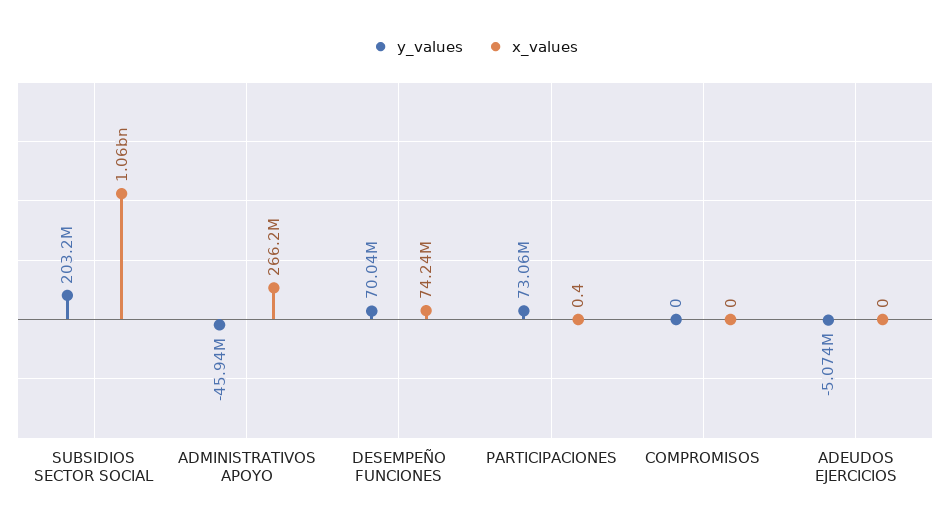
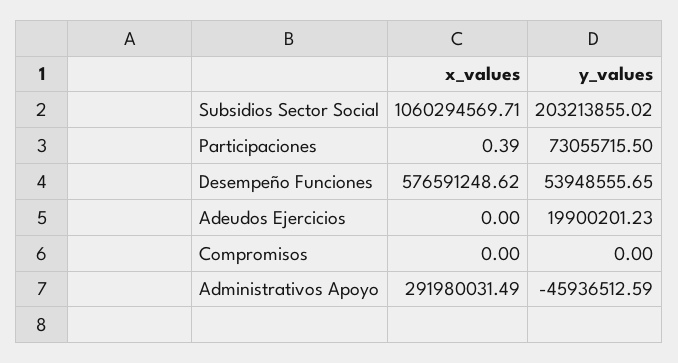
  {
    "y_values": {
      "SUBSIDIOS SECTOR SOCIAL": 203213855.02,
      "ADMINISTRATIVOS APOYO": -45936512.59,
-     "DESEMPEÑO FUNCIONES": 70040000,
+     "DESEMPEÑO FUNCIONES": 53948555.65,
      "PARTICIPACIONES": 73055715.5,
      "COMPROMISOS": 0,
-     "ADEUDOS EJERCICIOS": -5074000
+     "ADEUDOS EJERCICIOS": 19900201.23
    },
    "x_values": {
      "SUBSIDIOS SECTOR SOCIAL": 1060294569.71,
-     "ADMINISTRATIVOS APOYO": 266200000,
+     "ADMINISTRATIVOS APOYO": 291980031.49,
-     "DESEMPEÑO FUNCIONES": 74240000,
+     "DESEMPEÑO FUNCIONES": 576591248.62,
      "PARTICIPACIONES": 0.39,
      "COMPROMISOS": 0,
      "ADEUDOS EJERCICIOS": 0
    }
  }

